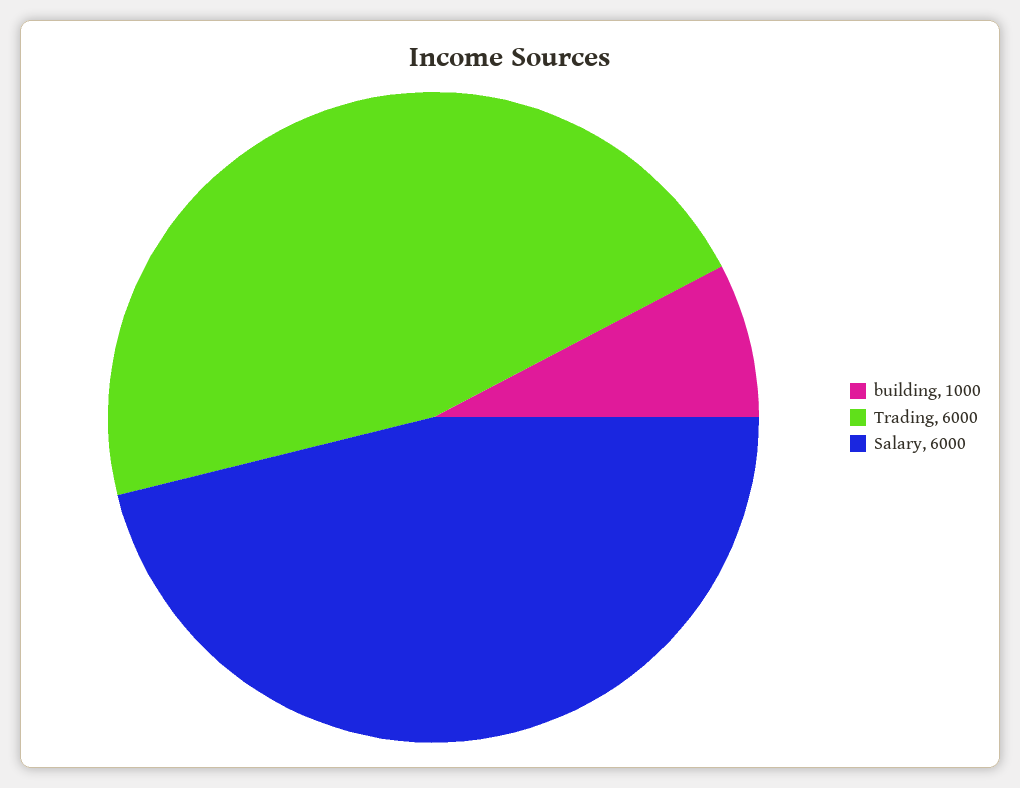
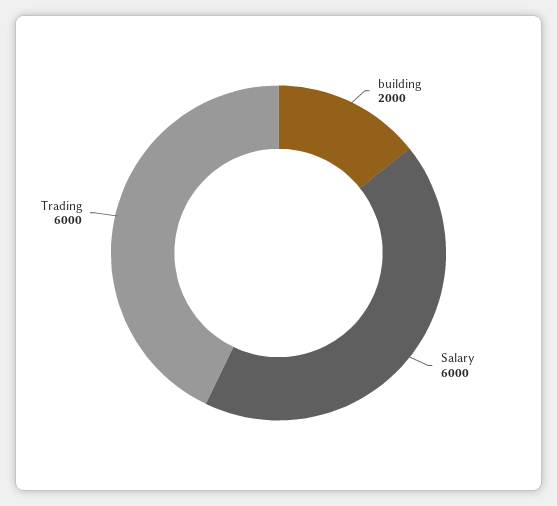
  {
-   "building": 1000,
+   "building": 2000,
    "Trading": 6000,
    "Salary": 6000
  }

